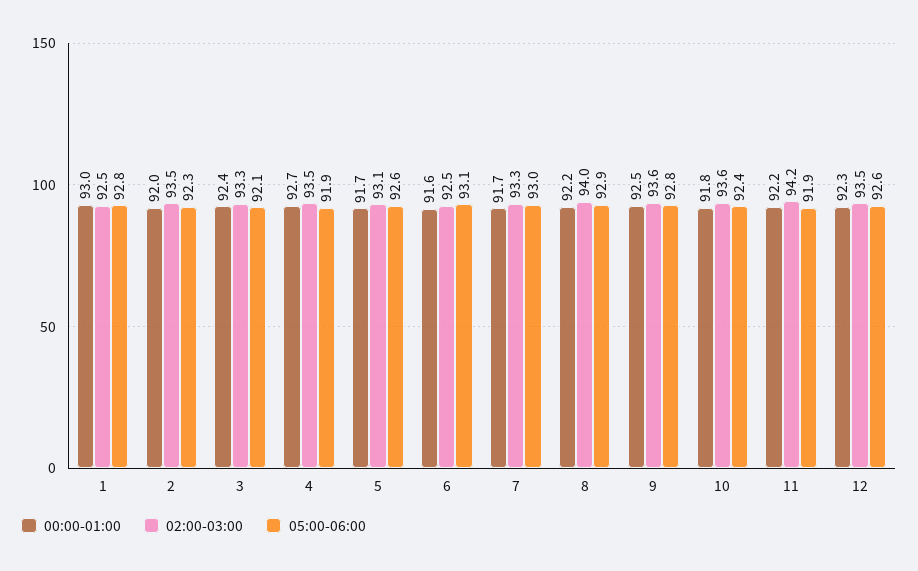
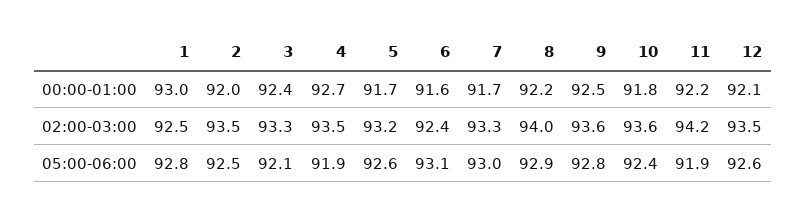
  {
    "00:00-01:00": {
      "1": 93,
      "2": 92,
      "3": 92.4,
      "4": 92.7,
      "5": 91.7,
      "6": 91.6,
      "7": 91.7,
      "8": 92.2,
      "9": 92.5,
      "10": 91.8,
      "11": 92.2,
-     "12": 92.3
+     "12": 92.1
    },
    "02:00-03:00": {
      "1": 92.5,
      "2": 93.5,
      "3": 93.3,
      "4": 93.5,
-     "5": 93.1,
+     "5": 93.2,
-     "6": 92.5,
+     "6": 92.4,
      "7": 93.3,
      "8": 94,
      "9": 93.6,
      "10": 93.6,
      "11": 94.2,
      "12": 93.5
    },
    "05:00-06:00": {
      "1": 92.8,
-     "2": 92.3,
+     "2": 92.5,
      "3": 92.1,
      "4": 91.9,
      "5": 92.6,
      "6": 93.1,
      "7": 93,
      "8": 92.9,
      "9": 92.8,
      "10": 92.4,
      "11": 91.9,
      "12": 92.6
    }
  }

